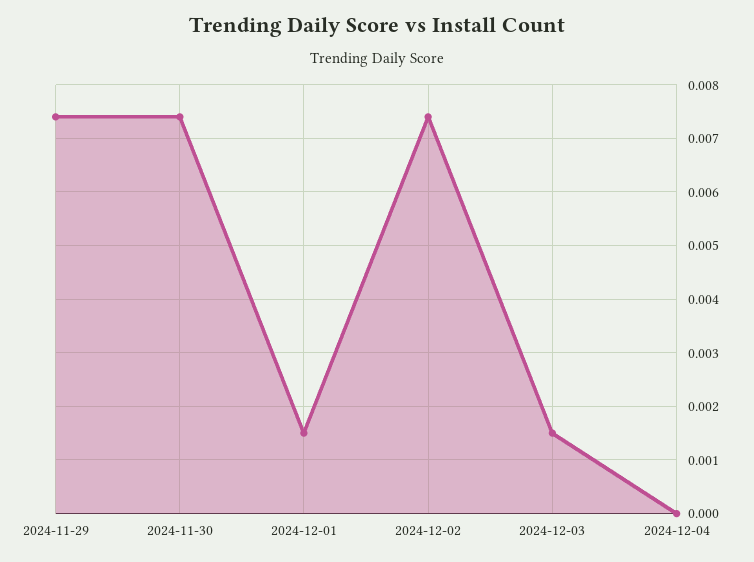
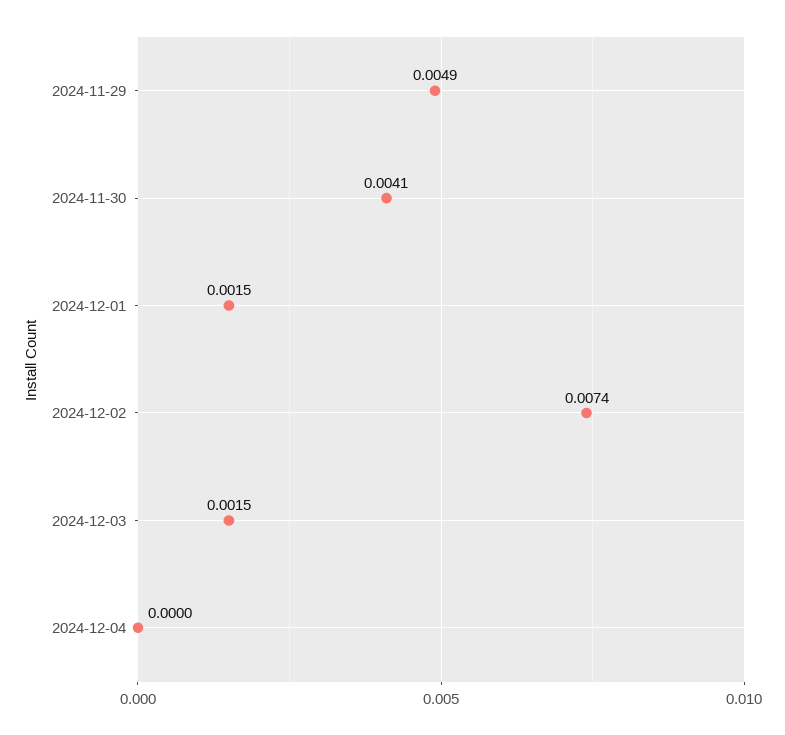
  {
-   "2024-11-29": 0.0075,
+   "2024-11-29": 0.0049,
-   "2024-11-30": 0.0075,
+   "2024-11-30": 0.0041,
    "2024-12-01": 0.0015,
    "2024-12-02": 0.0074,
    "2024-12-03": 0.0015,
    "2024-12-04": 0
  }

